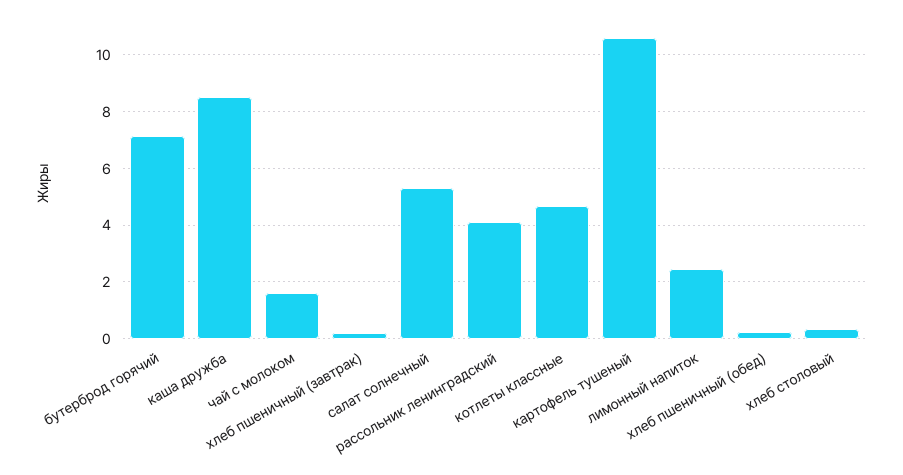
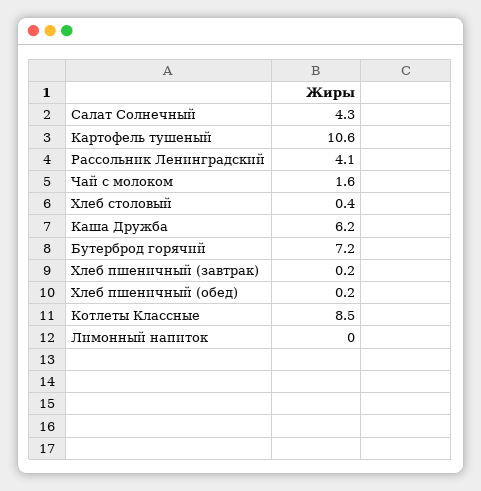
  {
    "бутерброд горячий": 7.2,
-   "каша дружба": 8.5,
+   "каша дружба": 6.2,
    "чай с молоком": 1.6,
    "хлеб пшеничный (завтрак)": 0.2,
-   "салат солнечный": 5.25,
+   "салат солнечный": 4.3,
    "рассольник ленинградский": 4.1,
-   "котлеты классные": 4.75,
+   "котлеты классные": 8.5,
    "картофель тушеный": 10.6,
-   "лимонный напиток": 2.5,
+   "лимонный напиток": 0,
    "хлеб пшеничный (обед)": 0.2,
    "хлеб столовый": 0.4
  }

